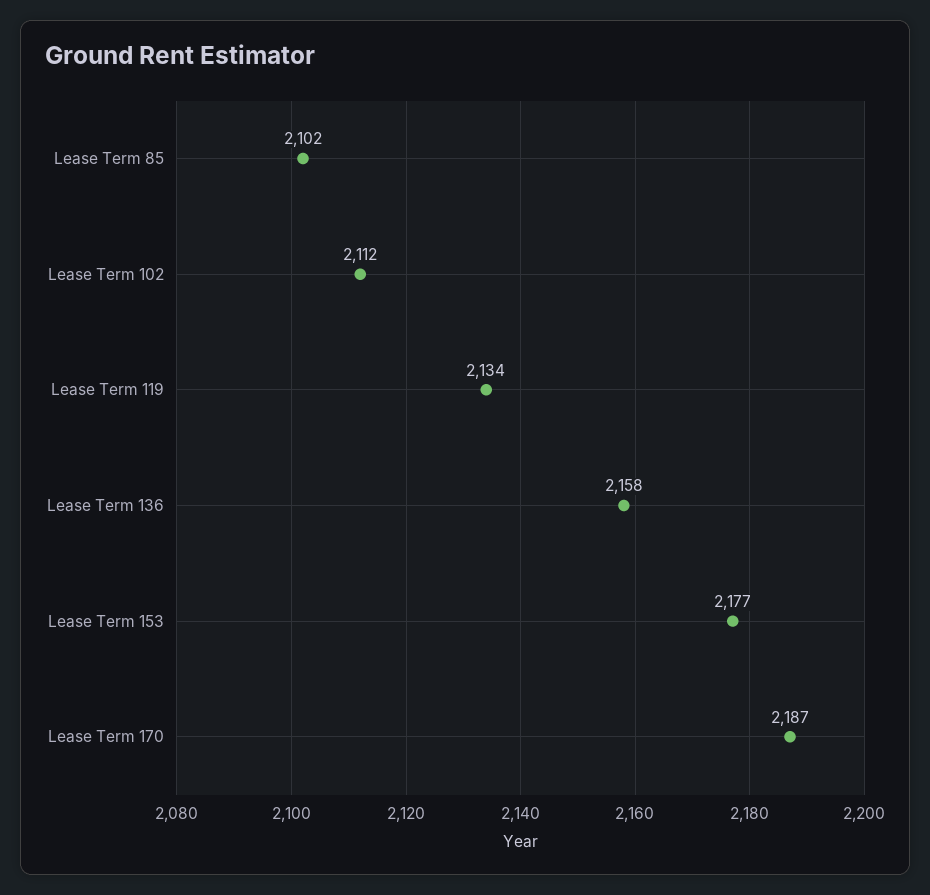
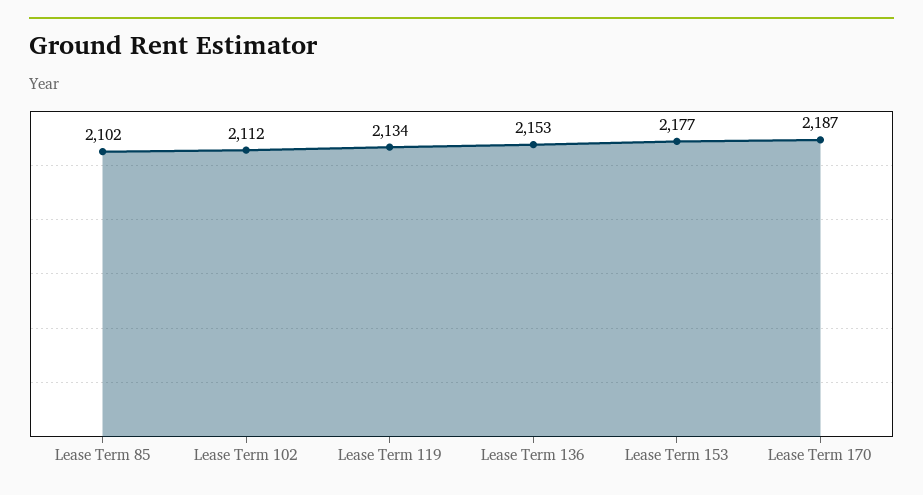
  {
    "Lease Term 85": 2102,
    "Lease Term 102": 2112,
    "Lease Term 119": 2134,
-   "Lease Term 136": 2158,
+   "Lease Term 136": 2153,
    "Lease Term 153": 2177,
    "Lease Term 170": 2187
  }

